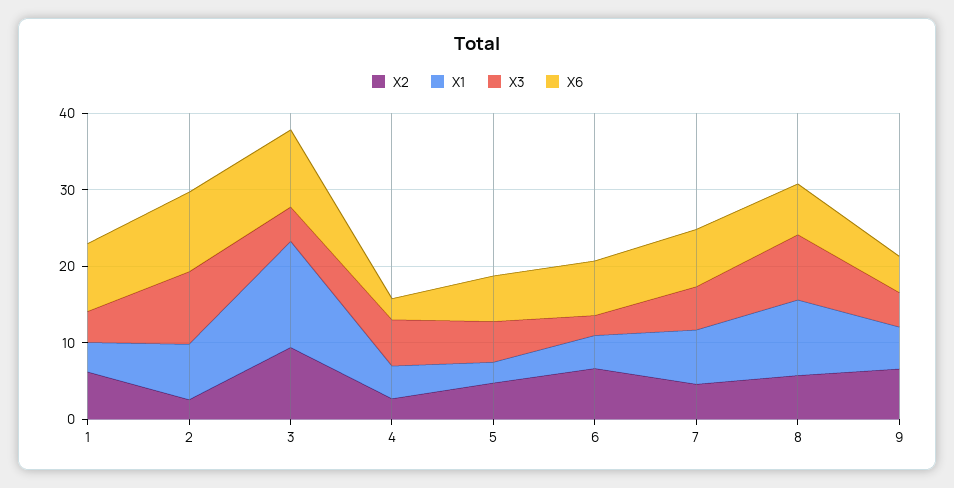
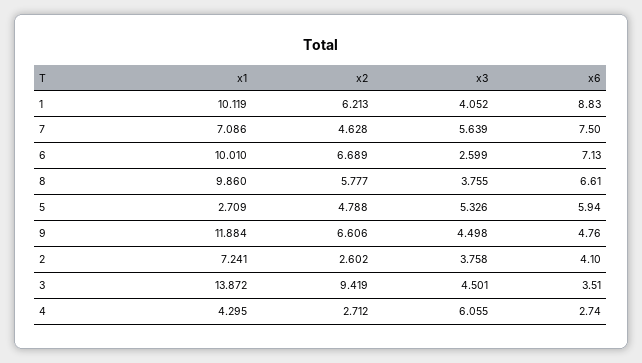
  {
    "X2": {
      "1": 6.213,
      "2": 2.602,
      "3": 9.419,
      "4": 2.712,
      "5": 4.788,
      "6": 6.689,
      "7": 4.628,
      "8": 5.777,
      "9": 6.606
    },
    "X1": {
-     "1": 4,
+     "1": 10.119,
      "2": 7.241,
      "3": 13.872,
      "4": 4.295,
      "5": 2.709,
-     "6": 4,
+     "6": 10.01,
      "7": 7.086,
      "8": 9.86,
-     "9": 6
+     "9": 11.884
    },
    "X3": {
      "1": 4.052,
-     "2": 10,
+     "2": 3.758,
      "3": 4.501,
      "4": 6.055,
      "5": 5.326,
      "6": 2.599,
      "7": 5.639,
-     "8": 8,
+     "8": 3.755,
      "9": 4.498
    },
    "X6": {
      "1": 8.83,
-     "2": 10,
+     "2": 4.1,
-     "3": 10,
+     "3": 3.51,
      "4": 2.74,
      "5": 5.94,
      "6": 7.13,
      "7": 7.5,
      "8": 6.61,
      "9": 4.76
    }
  }

